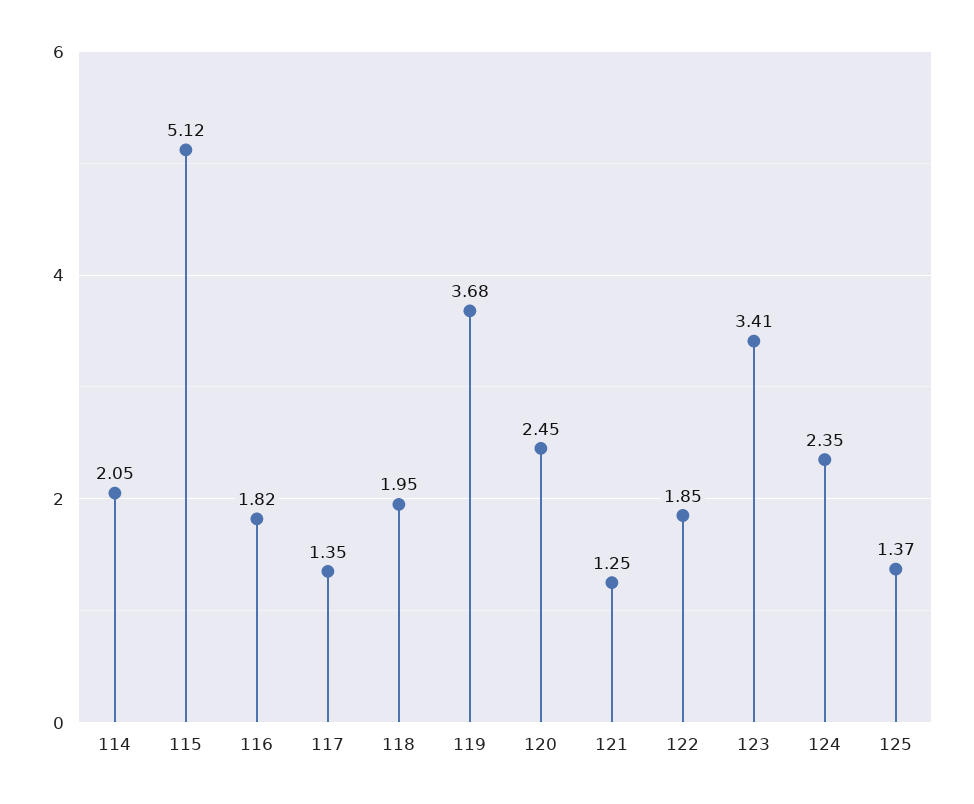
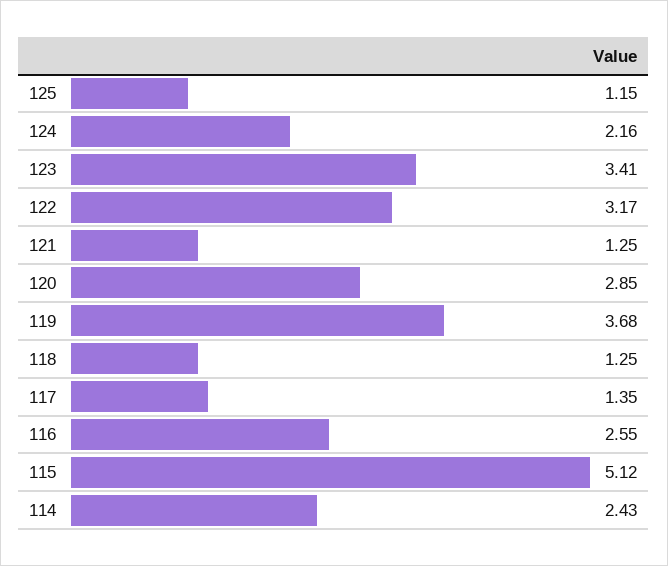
  {
-   "114": 2.05,
+   "114": 2.43,
    "115": 5.12,
-   "116": 1.82,
+   "116": 2.55,
    "117": 1.35,
-   "118": 1.95,
+   "118": 1.25,
    "119": 3.68,
-   "120": 2.45,
+   "120": 2.85,
    "121": 1.25,
-   "122": 1.85,
+   "122": 3.17,
    "123": 3.41,
-   "124": 2.35,
+   "124": 2.16,
-   "125": 1.37
+   "125": 1.15
  }

